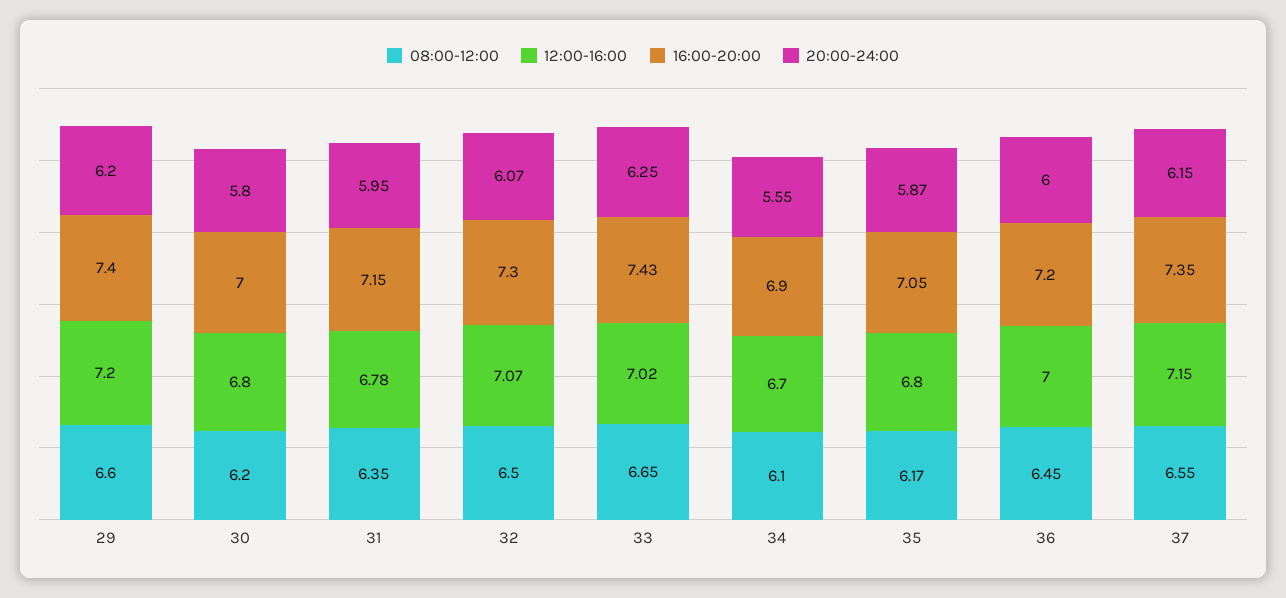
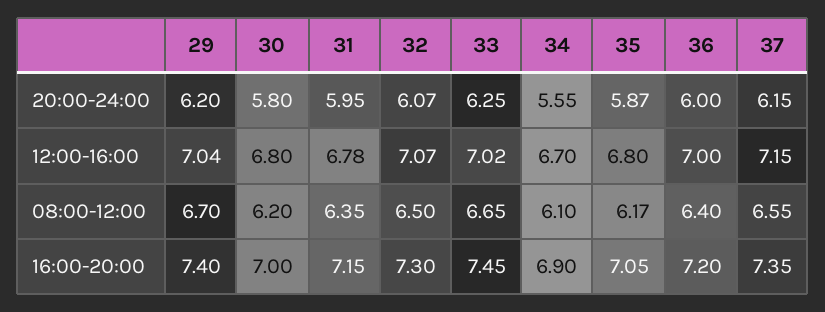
  {
    "08:00-12:00": {
-     "29": 6.6,
+     "29": 6.7,
      "30": 6.2,
      "31": 6.35,
      "32": 6.5,
      "33": 6.65,
      "34": 6.1,
      "35": 6.17,
-     "36": 6.45,
+     "36": 6.4,
      "37": 6.55
    },
    "12:00-16:00": {
-     "29": 7.2,
+     "29": 7.04,
      "30": 6.8,
      "31": 6.78,
      "32": 7.07,
      "33": 7.02,
      "34": 6.7,
      "35": 6.8,
      "36": 7,
      "37": 7.15
    },
    "16:00-20:00": {
      "29": 7.4,
      "30": 7,
      "31": 7.15,
      "32": 7.3,
-     "33": 7.43,
+     "33": 7.45,
      "34": 6.9,
      "35": 7.05,
      "36": 7.2,
      "37": 7.35
    },
    "20:00-24:00": {
      "29": 6.2,
      "30": 5.8,
      "31": 5.95,
      "32": 6.07,
      "33": 6.25,
      "34": 5.55,
      "35": 5.87,
      "36": 6,
      "37": 6.15
    }
  }

